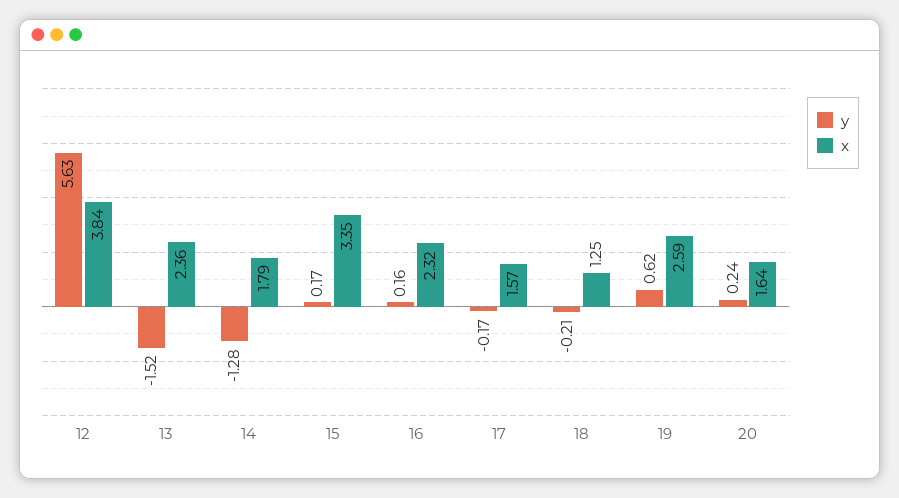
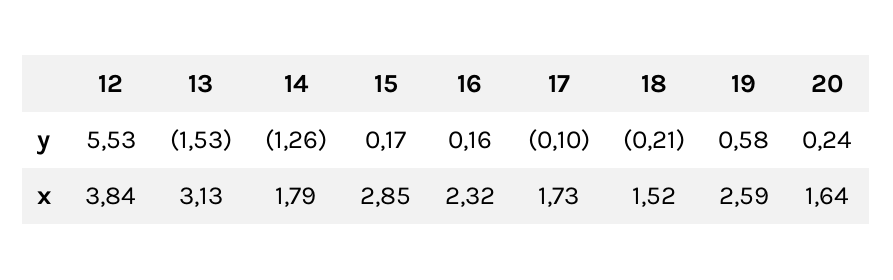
  {
    "y": {
-     "12": 5.63,
+     "12": 5.53,
-     "13": -1.52,
+     "13": -1.53,
-     "14": -1.28,
+     "14": -1.26,
      "15": 0.17,
      "16": 0.16,
-     "17": -0.17,
+     "17": -0.1,
      "18": -0.21,
-     "19": 0.62,
+     "19": 0.58,
      "20": 0.24
    },
    "x": {
      "12": 3.84,
-     "13": 2.36,
+     "13": 3.13,
      "14": 1.79,
-     "15": 3.35,
+     "15": 2.85,
      "16": 2.32,
-     "17": 1.57,
+     "17": 1.73,
-     "18": 1.25,
+     "18": 1.52,
      "19": 2.59,
      "20": 1.64
    }
  }

